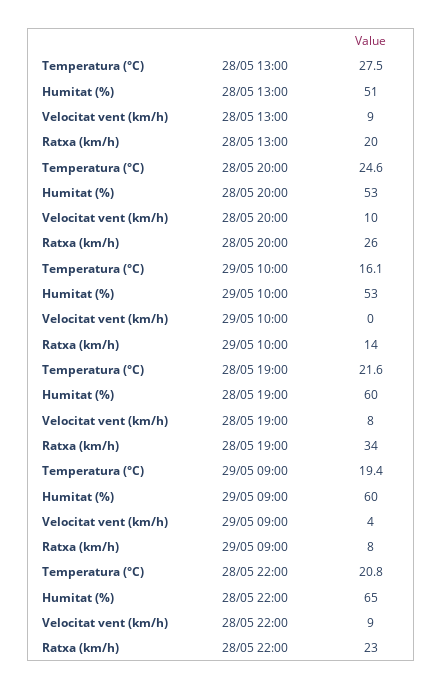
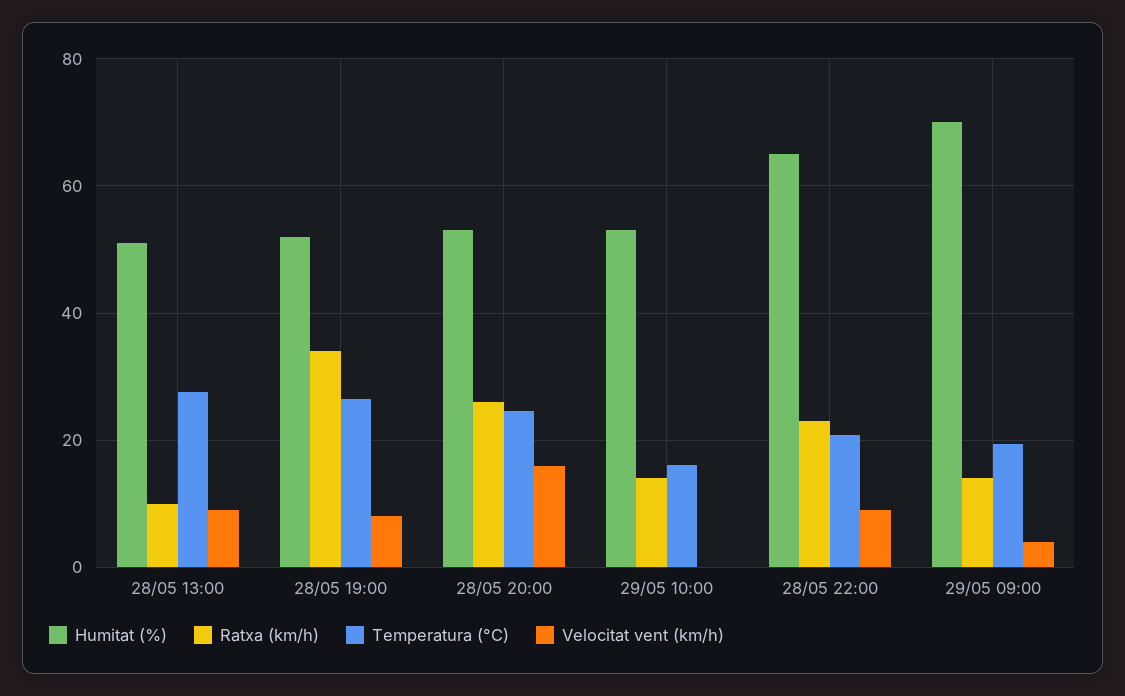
  {
    "Temperatura (°C)": {
      "28/05 13:00": 27.5,
      "28/05 20:00": 24.6,
      "29/05 10:00": 16.1,
-     "28/05 19:00": 21.6,
+     "28/05 19:00": 26,
      "29/05 09:00": 19.4,
      "28/05 22:00": 20.8
    },
    "Humitat (%)": {
      "28/05 13:00": 51,
      "28/05 20:00": 53,
      "29/05 10:00": 53,
-     "28/05 19:00": 60,
+     "28/05 19:00": 52,
-     "29/05 09:00": 60,
+     "29/05 09:00": 70,
      "28/05 22:00": 65
    },
    "Velocitat vent (km/h)": {
      "28/05 13:00": 9,
-     "28/05 20:00": 10,
+     "28/05 20:00": 16,
      "29/05 10:00": 0,
      "28/05 19:00": 8,
      "29/05 09:00": 4,
      "28/05 22:00": 9
    },
    "Ratxa (km/h)": {
-     "28/05 13:00": 20,
+     "28/05 13:00": 10,
      "28/05 20:00": 26,
      "29/05 10:00": 14,
      "28/05 19:00": 34,
-     "29/05 09:00": 8,
+     "29/05 09:00": 14,
      "28/05 22:00": 23
    }
  }

